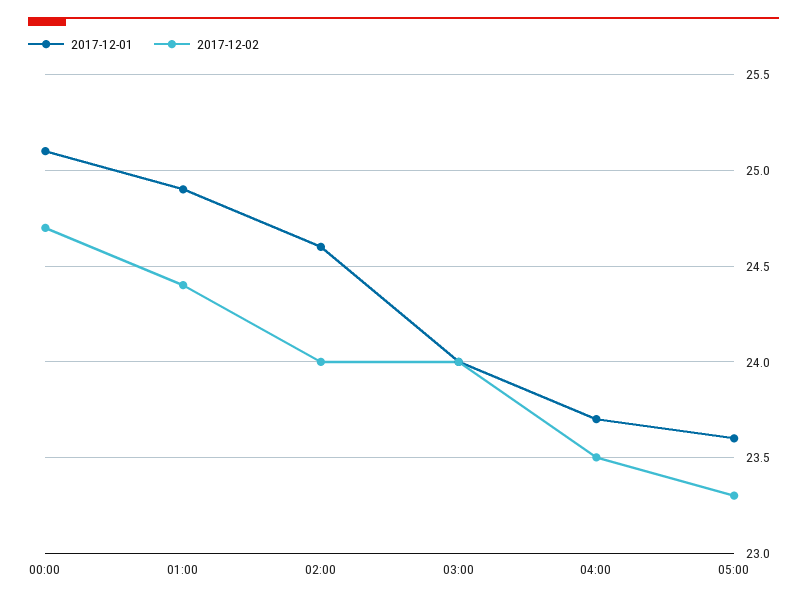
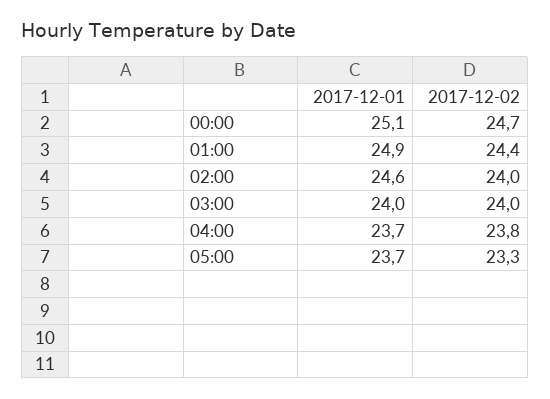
  {
    "2017-12-01": {
      "00:00": 25.1,
      "01:00": 24.9,
      "02:00": 24.6,
      "03:00": 24,
      "04:00": 23.7,
-     "05:00": 23.6
+     "05:00": 23.7
    },
    "2017-12-02": {
      "00:00": 24.7,
      "01:00": 24.4,
      "02:00": 24,
      "03:00": 24,
-     "04:00": 23.5,
+     "04:00": 23.8,
      "05:00": 23.3
    }
  }

